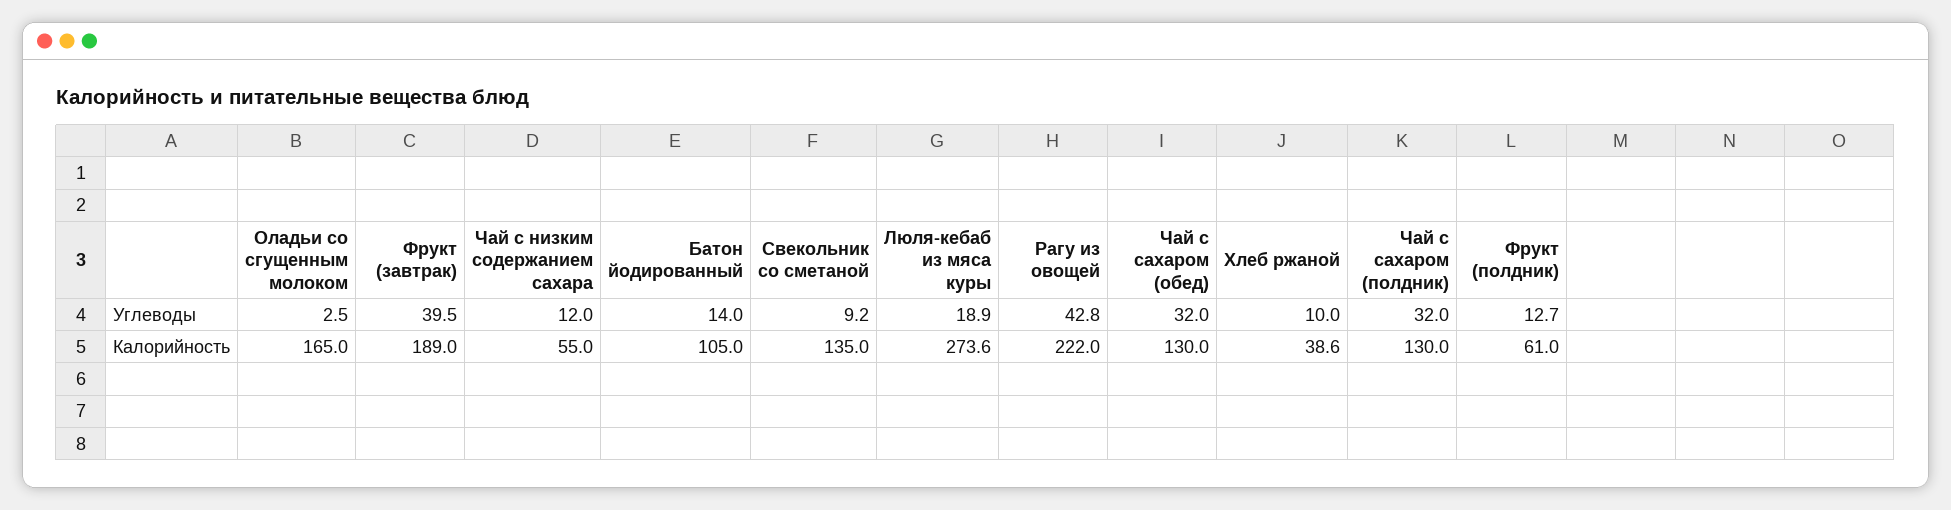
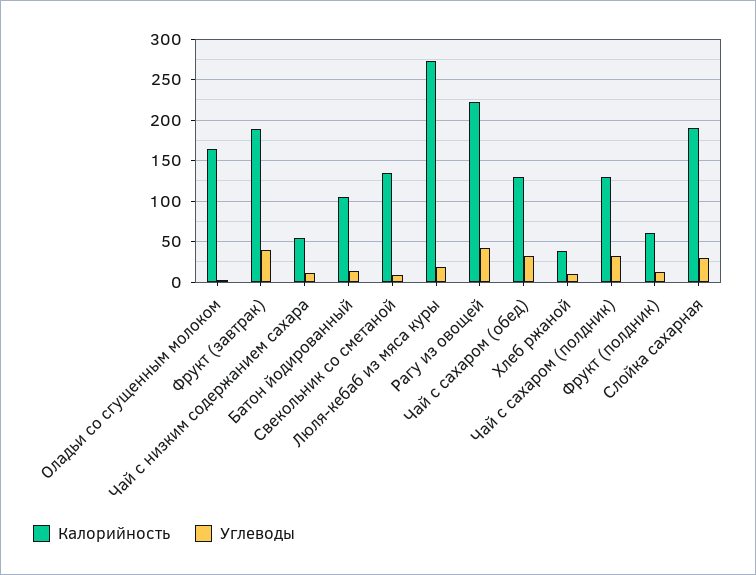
  {
    "Углеводы": {
      "Оладьи со сгущенным молоком": 2.5,
      "Фрукт (завтрак)": 39.5,
      "Чай с низким содержанием сахара": 12,
      "Батон йодированный": 14,
      "Свекольник со сметаной": 9.2,
      "Люля-кебаб из мяса куры": 18.9,
      "Рагу из овощей": 42.8,
      "Чай с сахаром (обед)": 32,
      "Хлеб ржаной": 10,
      "Чай с сахаром (полдник)": 32,
-     "Фрукт (полдник)": 12.7
+     "Фрукт (полдник)": 12.7,
+     "Слойка сахарная": 30
    },
    "Калорийность": {
      "Оладьи со сгущенным молоком": 165,
      "Фрукт (завтрак)": 189,
      "Чай с низким содержанием сахара": 55,
      "Батон йодированный": 105,
      "Свекольник со сметаной": 135,
      "Люля-кебаб из мяса куры": 273.6,
      "Рагу из овощей": 222,
      "Чай с сахаром (обед)": 130,
      "Хлеб ржаной": 38.6,
      "Чай с сахаром (полдник)": 130,
-     "Фрукт (полдник)": 61
+     "Фрукт (полдник)": 61,
+     "Слойка сахарная": 190
    }
  }

